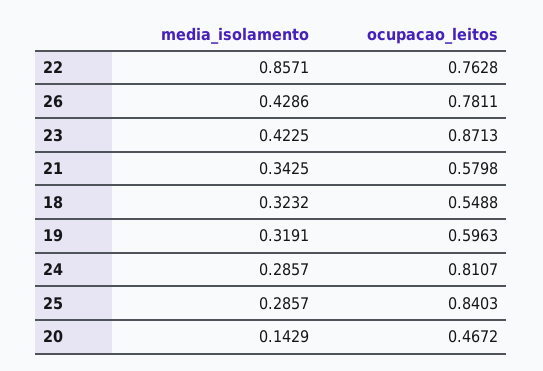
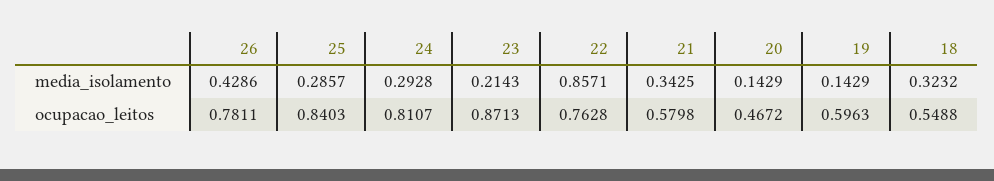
  {
    "media_isolamento": {
      "22": 0.8571,
      "26": 0.4286,
-     "23": 0.4225,
+     "23": 0.2143,
      "21": 0.3425,
      "18": 0.3232,
-     "19": 0.3191,
+     "19": 0.1429,
-     "24": 0.2857,
+     "24": 0.2928,
      "25": 0.2857,
      "20": 0.1429
    },
    "ocupacao_leitos": {
      "22": 0.7628,
      "26": 0.7811,
      "23": 0.8713,
      "21": 0.5798,
      "18": 0.5488,
      "19": 0.5963,
      "24": 0.8107,
      "25": 0.8403,
      "20": 0.4672
    }
  }

